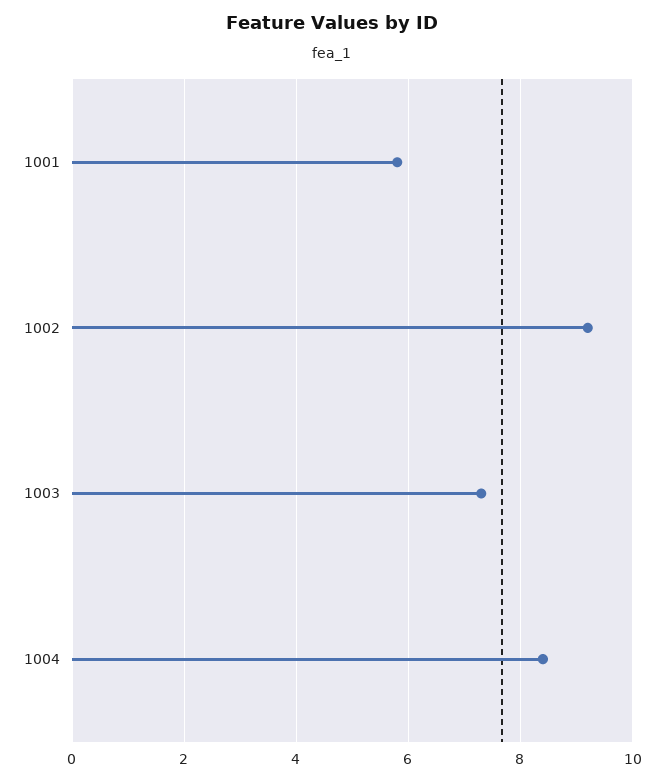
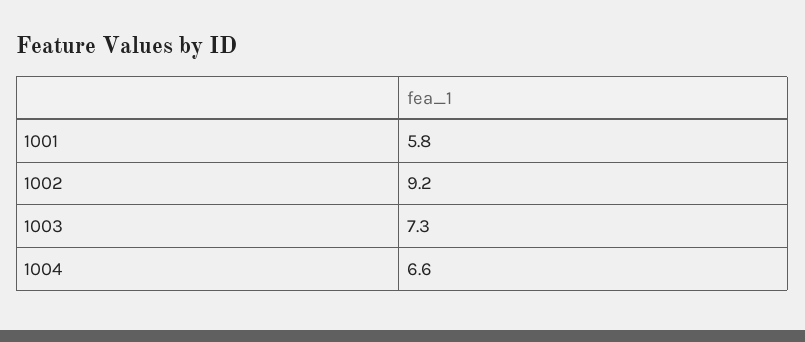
  {
    "1001": 5.8,
    "1002": 9.2,
    "1003": 7.3,
-   "1004": 8.5
+   "1004": 6.6
  }

